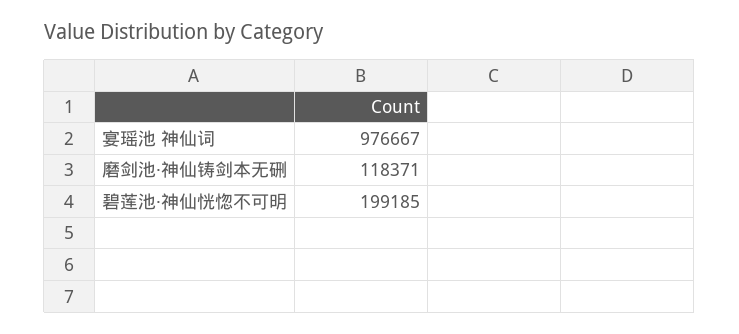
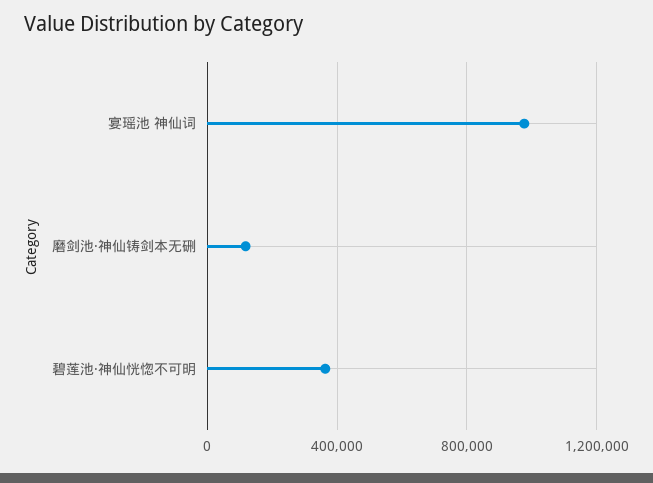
  {
    "宴瑶池 神仙词": 976667,
    "磨剑池·神仙铸剑本无硎": 118371,
-   "碧莲池·神仙恍惚不可明": 199185
+   "碧莲池·神仙恍惚不可明": 350000
  }

